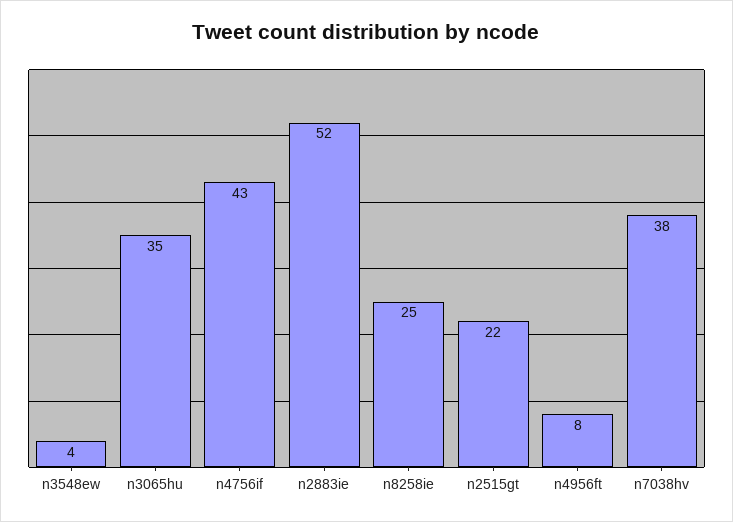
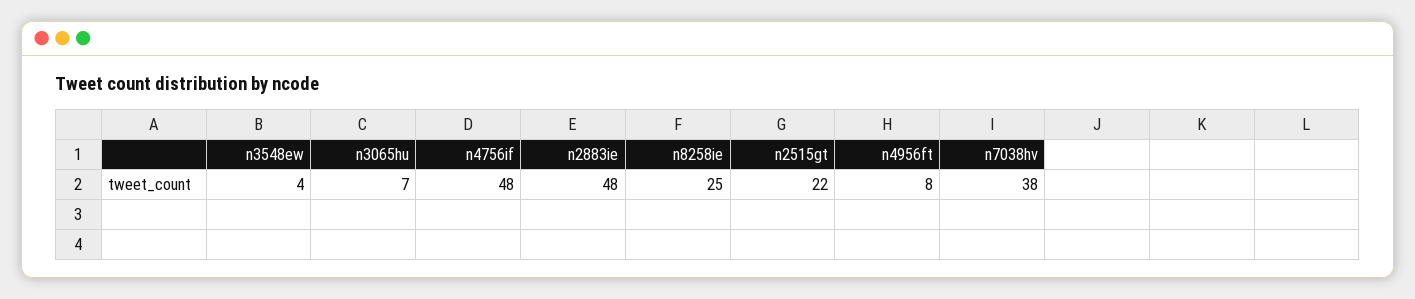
  {
    "n3548ew": 4,
-   "n3065hu": 35,
+   "n3065hu": 7,
-   "n4756if": 43,
+   "n4756if": 48,
-   "n2883ie": 52,
+   "n2883ie": 48,
    "n8258ie": 25,
    "n2515gt": 22,
    "n4956ft": 8,
    "n7038hv": 38
  }

